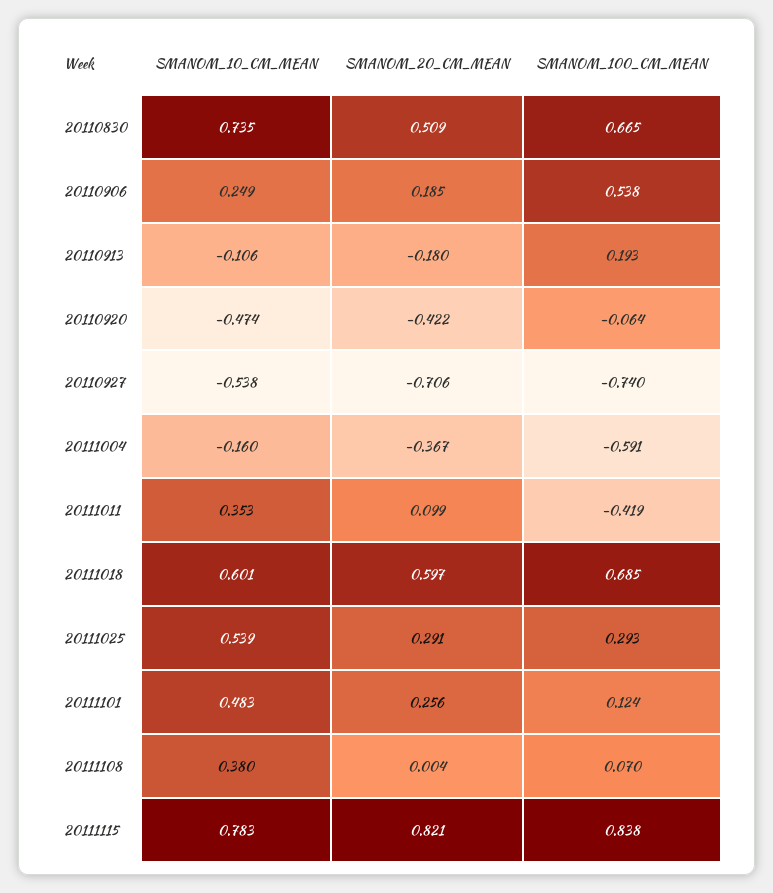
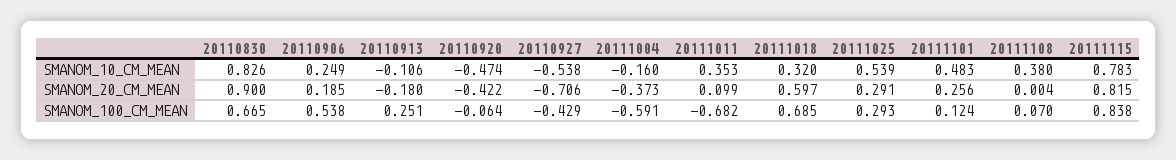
  {
    "SMANOM_10_CM_MEAN": {
-     "20110830": 0.735,
+     "20110830": 0.826,
      "20110906": 0.249,
      "20110913": -0.106,
      "20110920": -0.474,
      "20110927": -0.538,
      "20111004": -0.16,
      "20111011": 0.353,
-     "20111018": 0.601,
+     "20111018": 0.32,
      "20111025": 0.539,
      "20111101": 0.483,
      "20111108": 0.38,
      "20111115": 0.783
    },
    "SMANOM_20_CM_MEAN": {
-     "20110830": 0.509,
+     "20110830": 0.9,
      "20110906": 0.185,
      "20110913": -0.18,
      "20110920": -0.422,
      "20110927": -0.706,
-     "20111004": -0.367,
+     "20111004": -0.373,
      "20111011": 0.099,
      "20111018": 0.597,
      "20111025": 0.291,
      "20111101": 0.256,
      "20111108": 0.004,
-     "20111115": 0.821
+     "20111115": 0.815
    },
    "SMANOM_100_CM_MEAN": {
      "20110830": 0.665,
      "20110906": 0.538,
-     "20110913": 0.193,
+     "20110913": 0.251,
      "20110920": -0.064,
-     "20110927": -0.74,
+     "20110927": -0.429,
      "20111004": -0.591,
-     "20111011": -0.419,
+     "20111011": -0.682,
      "20111018": 0.685,
      "20111025": 0.293,
      "20111101": 0.124,
      "20111108": 0.07,
      "20111115": 0.838
    }
  }

